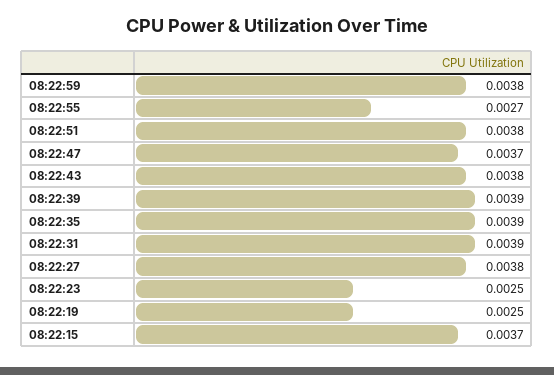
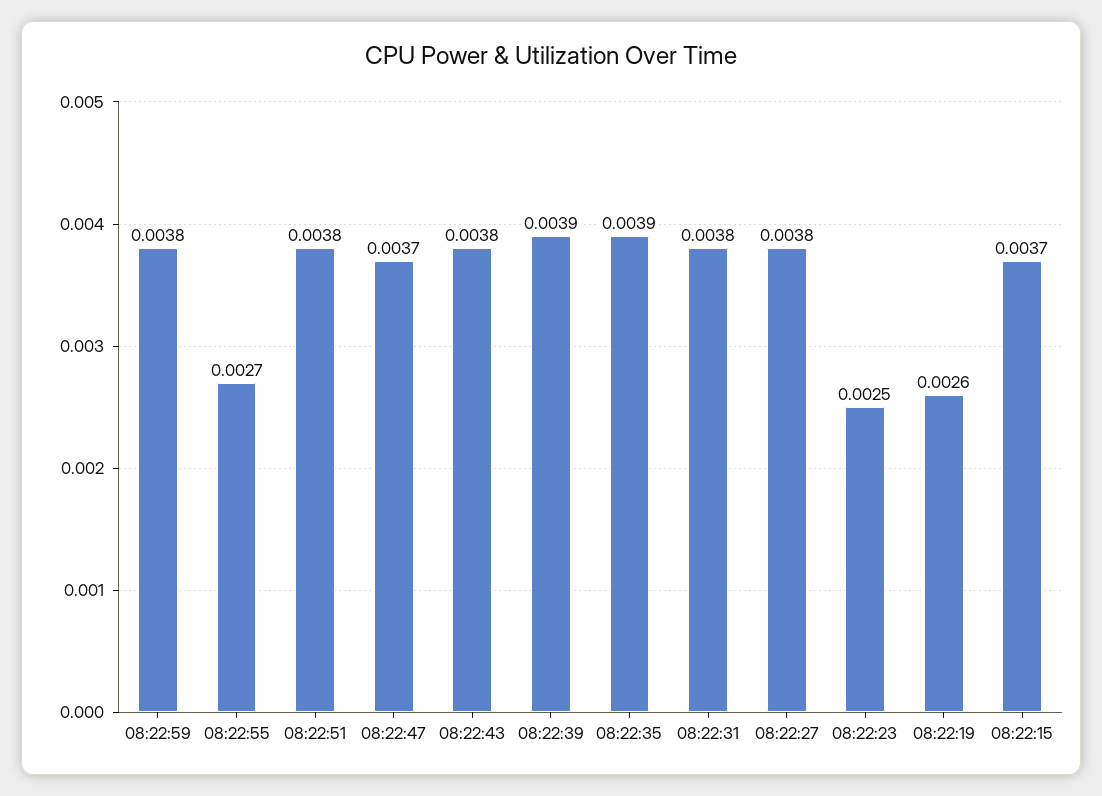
  {
    "08:22:59": 0.0038,
    "08:22:55": 0.0027,
    "08:22:51": 0.0038,
    "08:22:47": 0.0037,
    "08:22:43": 0.0038,
    "08:22:39": 0.0039,
    "08:22:35": 0.0039,
-   "08:22:31": 0.0039,
+   "08:22:31": 0.0038,
    "08:22:27": 0.0038,
    "08:22:23": 0.0025,
-   "08:22:19": 0.0025,
+   "08:22:19": 0.0026,
    "08:22:15": 0.0037
  }

